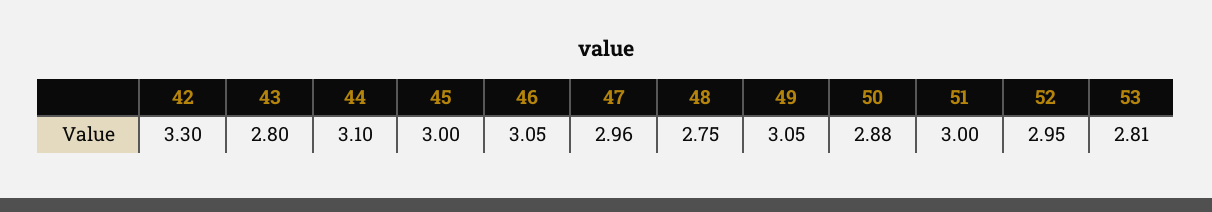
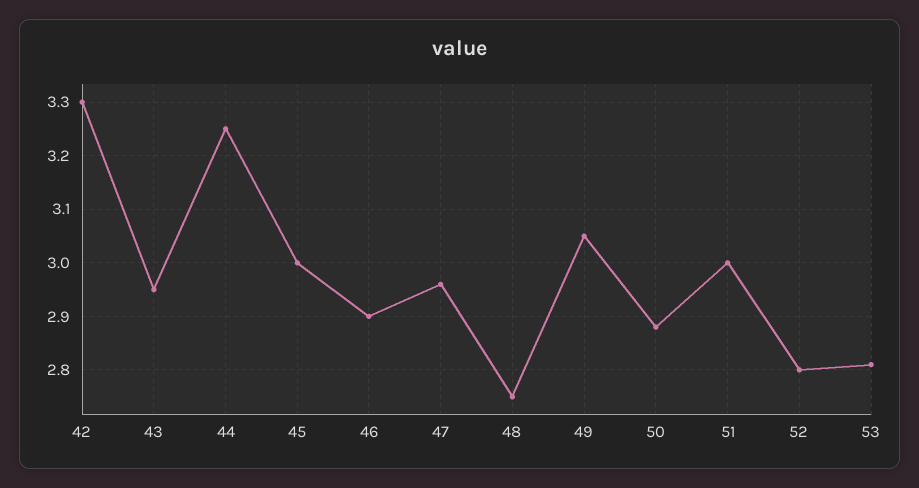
  {
    "42": 3.3,
-   "43": 2.8,
+   "43": 2.95,
-   "44": 3.1,
+   "44": 3.25,
    "45": 3,
-   "46": 3.05,
+   "46": 2.9,
    "47": 2.96,
    "48": 2.75,
    "49": 3.05,
    "50": 2.88,
    "51": 3,
-   "52": 2.95,
+   "52": 2.8,
    "53": 2.81
  }

